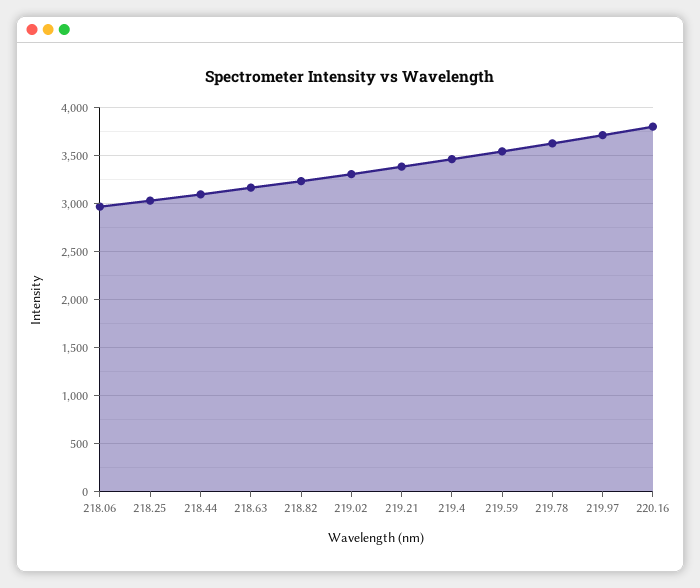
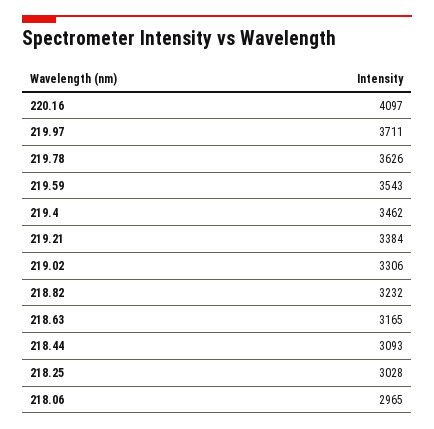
  {
    "218.06": 2965,
    "218.25": 3028,
    "218.44": 3093,
    "218.63": 3165,
    "218.82": 3232,
    "219.02": 3306,
    "219.21": 3384,
    "219.4": 3462,
    "219.59": 3543,
    "219.78": 3626,
    "219.97": 3711,
-   "220.16": 3800
+   "220.16": 4097
  }

